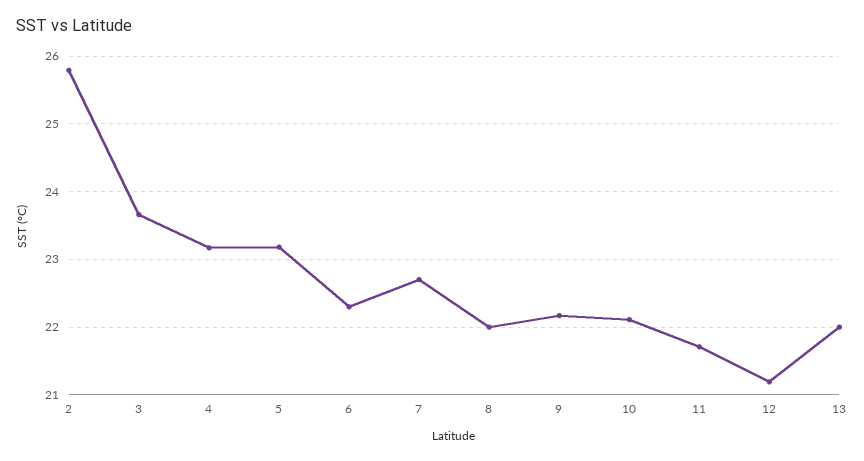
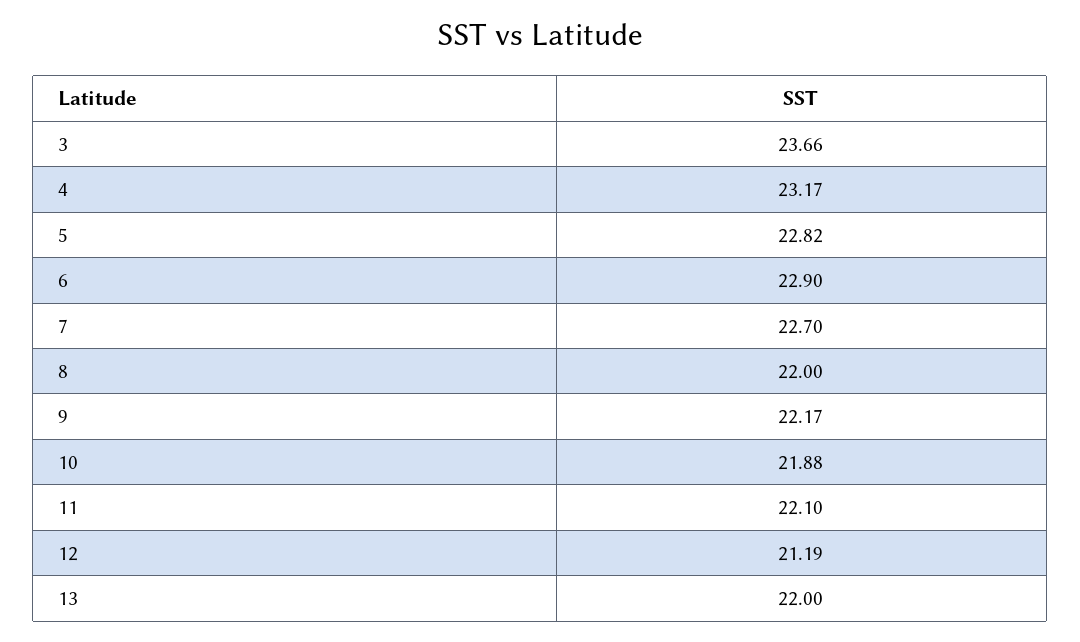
  {
-   "2": 25.8,
    "3": 23.66,
    "4": 23.17,
-   "5": 23.2,
+   "5": 22.82,
-   "6": 22.3,
+   "6": 22.9,
    "7": 22.7,
    "8": 22,
    "9": 22.17,
-   "10": 22.1,
+   "10": 21.88,
-   "11": 21.7,
+   "11": 22.1,
    "12": 21.19,
    "13": 22
  }

